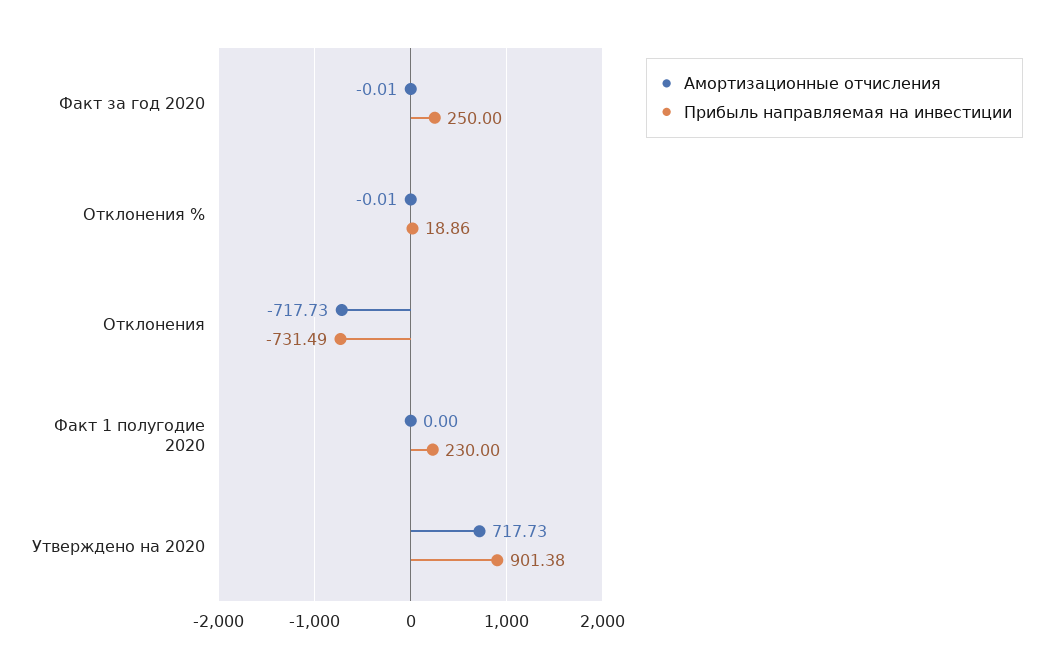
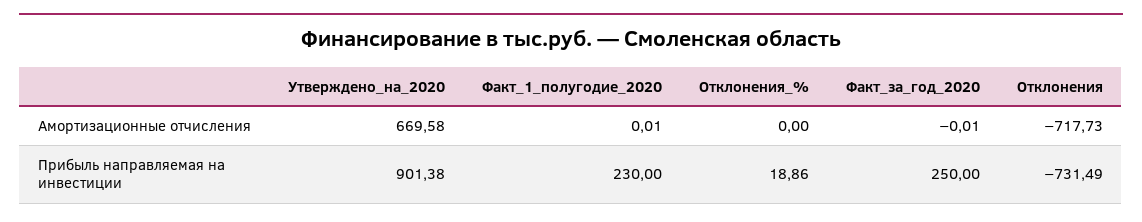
  {
    "Амортизационные отчисления": {
      "Факт за год 2020": -0.01,
-     "Отклонения %": -0.01,
+     "Отклонения %": 0,
      "Отклонения": -717.73,
-     "Факт 1 полугодие 2020": 0,
+     "Факт 1 полугодие 2020": 0.01,
-     "Утверждено на 2020": 717.73
+     "Утверждено на 2020": 669.58
    },
    "Прибыль направляемая на инвестиции": {
      "Факт за год 2020": 250,
      "Отклонения %": 18.86,
      "Отклонения": -731.49,
      "Факт 1 полугодие 2020": 230,
      "Утверждено на 2020": 901.38
    }
  }

